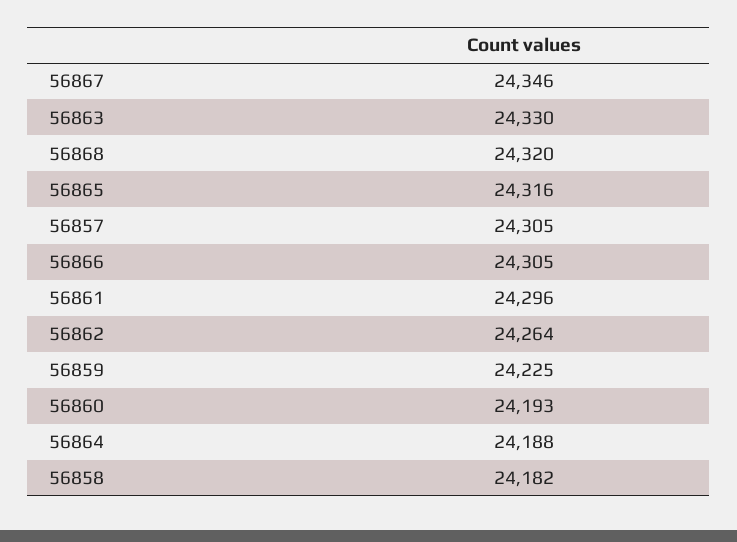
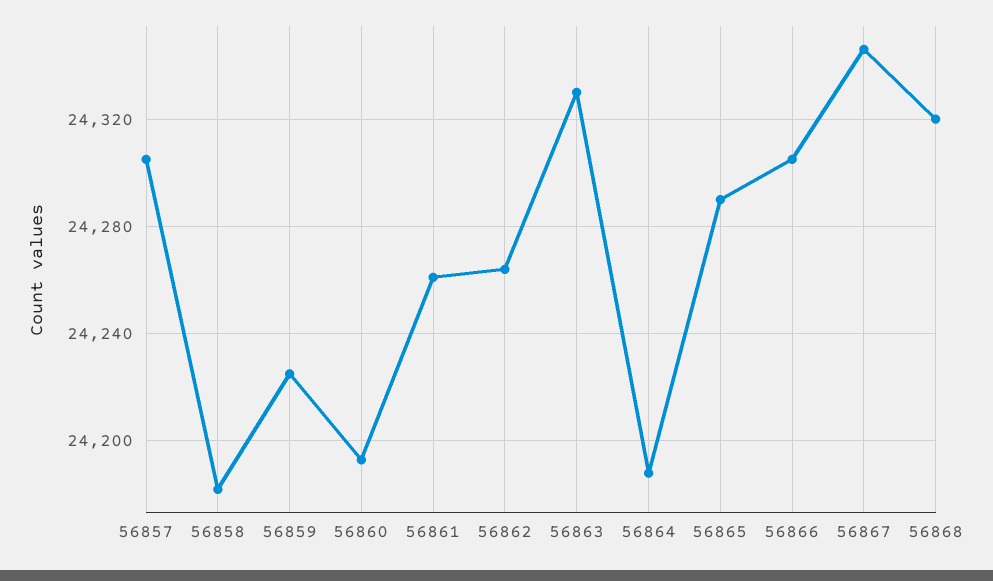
  {
    "56867": 24346,
    "56863": 24330,
    "56868": 24320,
-   "56865": 24316,
+   "56865": 24290,
    "56857": 24305,
    "56866": 24305,
-   "56861": 24296,
+   "56861": 24260,
    "56862": 24264,
    "56859": 24225,
    "56860": 24193,
    "56864": 24188,
    "56858": 24182
  }

